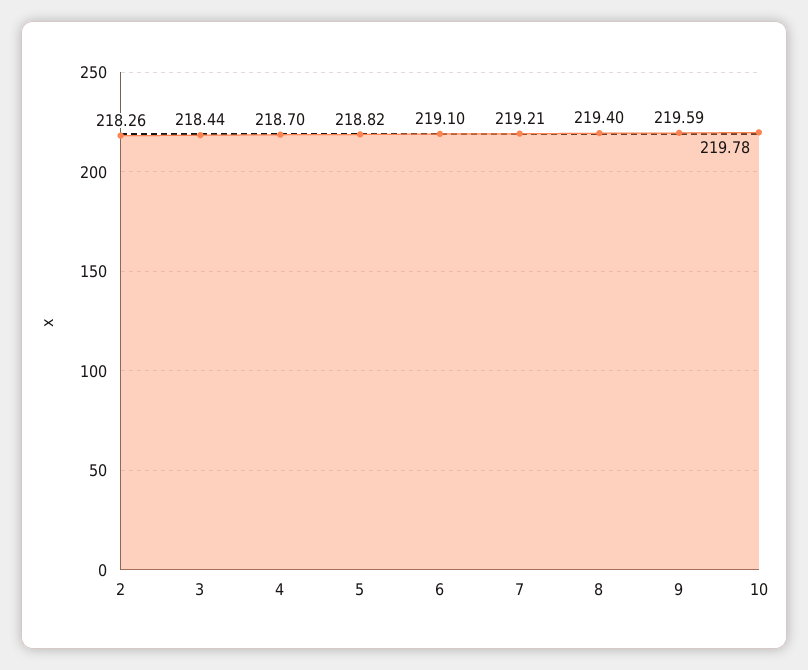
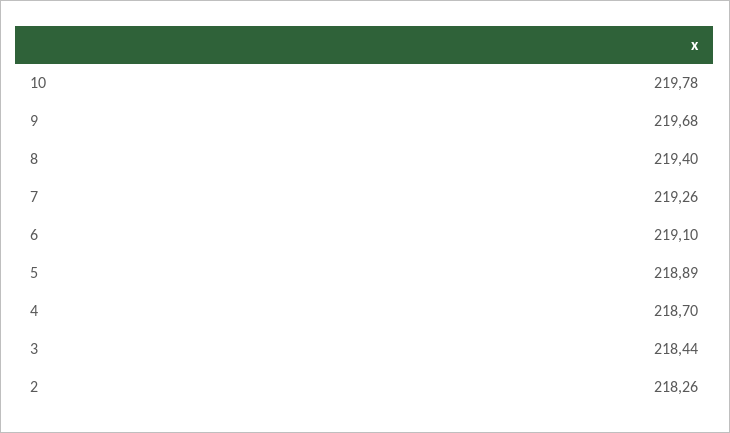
  {
    "2": 218.26,
    "3": 218.44,
    "4": 218.7,
-   "5": 218.82,
+   "5": 218.89,
    "6": 219.1,
-   "7": 219.21,
+   "7": 219.26,
    "8": 219.4,
-   "9": 219.59,
+   "9": 219.68,
    "10": 219.78
  }

